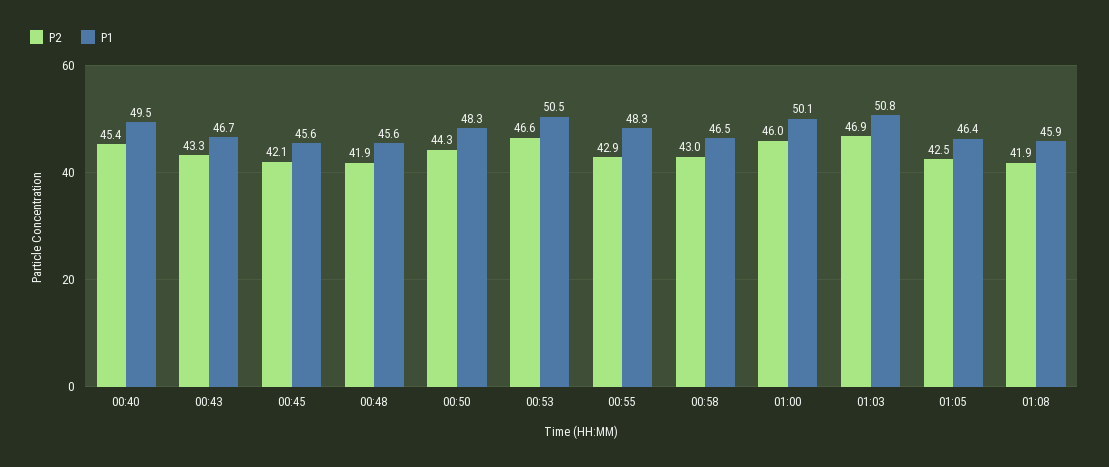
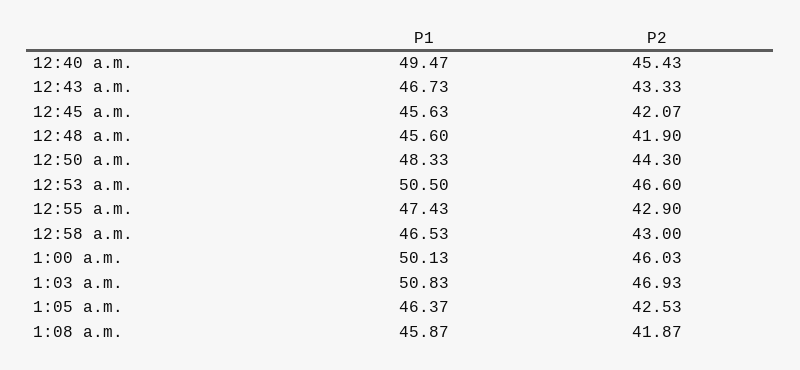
  {
    "P2": {
      "00:40": 45.43,
      "00:43": 43.33,
      "00:45": 42.07,
      "00:48": 41.9,
      "00:50": 44.3,
      "00:53": 46.6,
      "00:55": 42.9,
      "00:58": 43,
      "01:00": 46.03,
      "01:03": 46.93,
      "01:05": 42.53,
      "01:08": 41.87
    },
    "P1": {
      "00:40": 49.47,
      "00:43": 46.73,
      "00:45": 45.63,
      "00:48": 45.6,
      "00:50": 48.33,
      "00:53": 50.5,
-     "00:55": 48.3,
+     "00:55": 47.43,
      "00:58": 46.53,
      "01:00": 50.13,
      "01:03": 50.83,
      "01:05": 46.37,
      "01:08": 45.87
    }
  }

